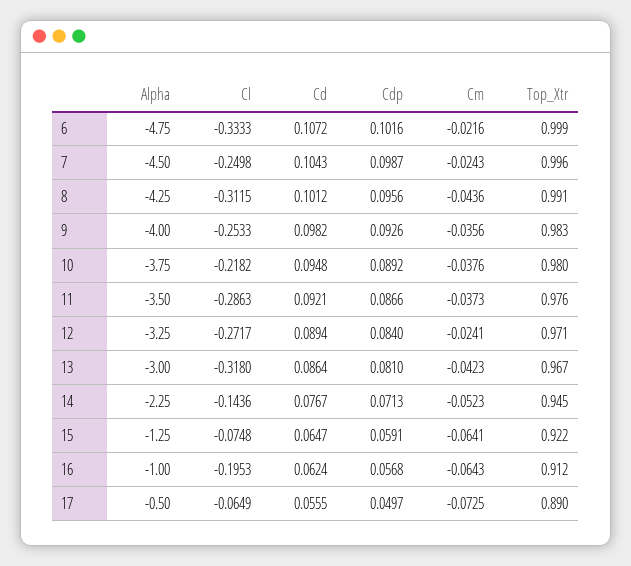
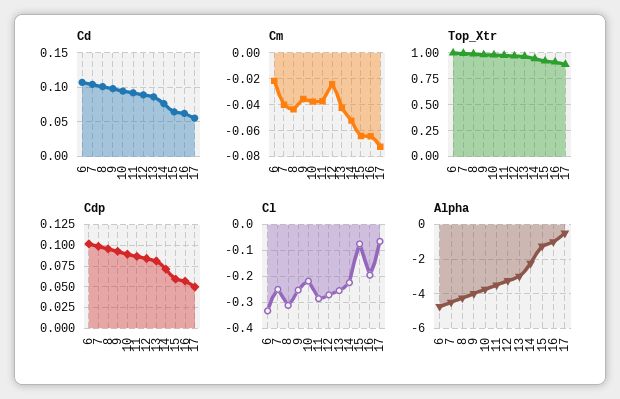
  {
    "Alpha": {
      "6": -4.75,
      "7": -4.5,
      "8": -4.25,
      "9": -4,
      "10": -3.75,
      "11": -3.5,
      "12": -3.25,
      "13": -3,
      "14": -2.25,
      "15": -1.25,
      "16": -1,
      "17": -0.5
    },
    "Cl": {
      "6": -0.3333,
      "7": -0.2498,
      "8": -0.3115,
      "9": -0.2533,
      "10": -0.2182,
      "11": -0.2863,
      "12": -0.2717,
-     "13": -0.318,
+     "13": -0.25,
-     "14": -0.1436,
+     "14": -0.225,
      "15": -0.0748,
      "16": -0.1953,
      "17": -0.0649
    },
    "Cd": {
      "6": 0.1072,
      "7": 0.1043,
      "8": 0.1012,
      "9": 0.0982,
      "10": 0.0948,
      "11": 0.0921,
      "12": 0.0894,
      "13": 0.0864,
      "14": 0.0767,
      "15": 0.0647,
      "16": 0.0624,
      "17": 0.0555
    },
    "Cdp": {
      "6": 0.1016,
      "7": 0.0987,
      "8": 0.0956,
      "9": 0.0926,
      "10": 0.0892,
      "11": 0.0866,
      "12": 0.084,
      "13": 0.081,
      "14": 0.0713,
      "15": 0.0591,
      "16": 0.0568,
      "17": 0.0497
    },
    "Cm": {
      "6": -0.0216,
-     "7": -0.0243,
+     "7": -0.04,
      "8": -0.0436,
      "9": -0.0356,
      "10": -0.0376,
      "11": -0.0373,
      "12": -0.0241,
      "13": -0.0423,
      "14": -0.0523,
      "15": -0.0641,
      "16": -0.0643,
      "17": -0.0725
    },
    "Top_Xtr": {
      "6": 0.999,
      "7": 0.996,
      "8": 0.991,
      "9": 0.983,
      "10": 0.98,
      "11": 0.976,
      "12": 0.971,
      "13": 0.967,
      "14": 0.945,
      "15": 0.922,
      "16": 0.912,
      "17": 0.89
    }
  }

